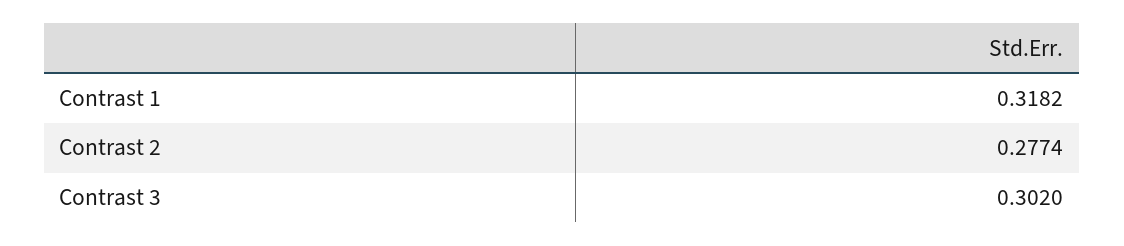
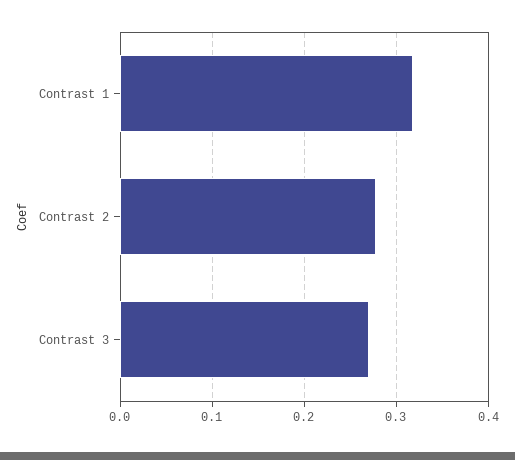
  {
    "Contrast 1": 0.3182,
    "Contrast 2": 0.2774,
-   "Contrast 3": 0.302
+   "Contrast 3": 0.27
  }

